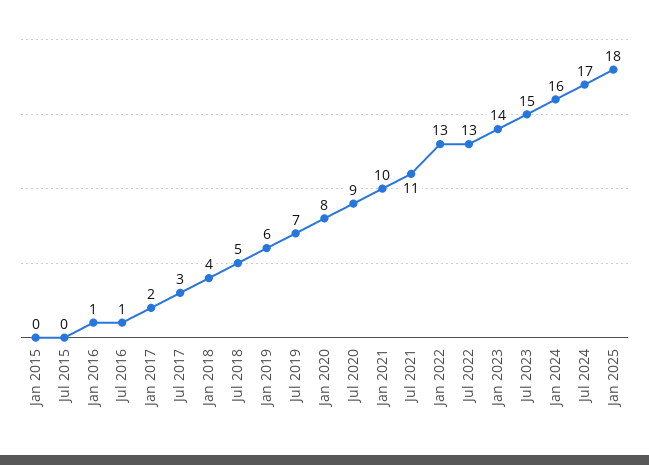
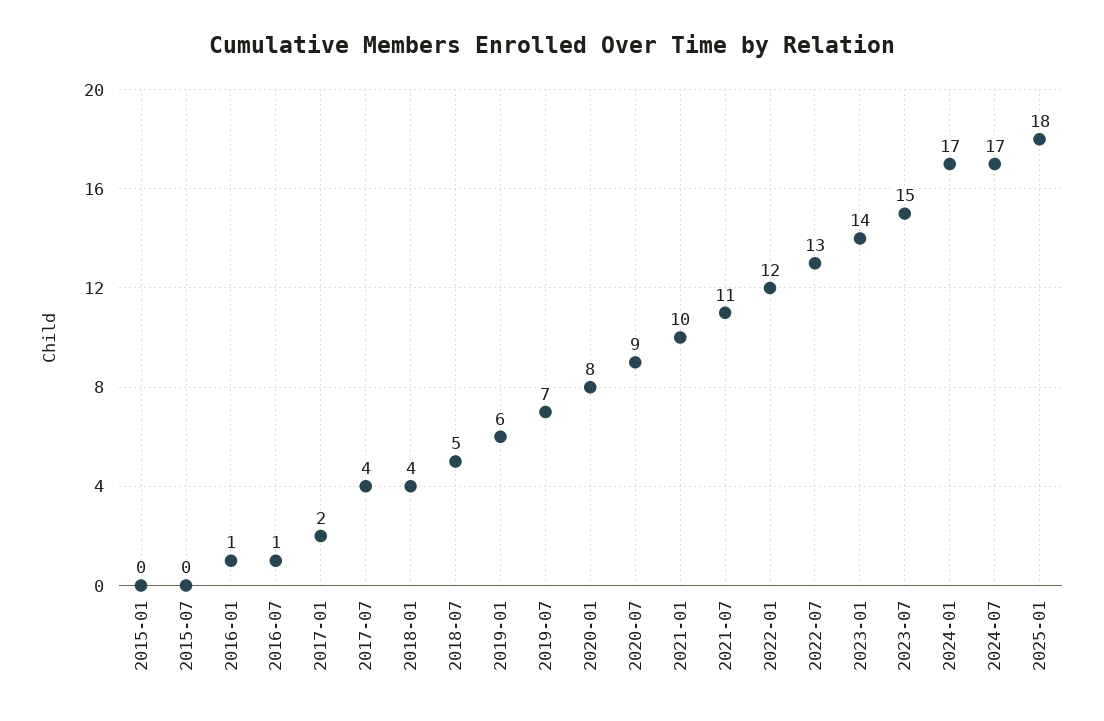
  {
    "Jan 2015": 0,
    "Jul 2015": 0,
    "Jan 2016": 1,
    "Jul 2016": 1,
    "Jan 2017": 2,
-   "Jul 2017": 3,
+   "Jul 2017": 4,
    "Jan 2018": 4,
    "Jul 2018": 5,
    "Jan 2019": 6,
    "Jul 2019": 7,
    "Jan 2020": 8,
    "Jul 2020": 9,
    "Jan 2021": 10,
    "Jul 2021": 11,
-   "Jan 2022": 13,
+   "Jan 2022": 12,
    "Jul 2022": 13,
    "Jan 2023": 14,
    "Jul 2023": 15,
-   "Jan 2024": 16,
+   "Jan 2024": 17,
    "Jul 2024": 17,
    "Jan 2025": 18
  }

